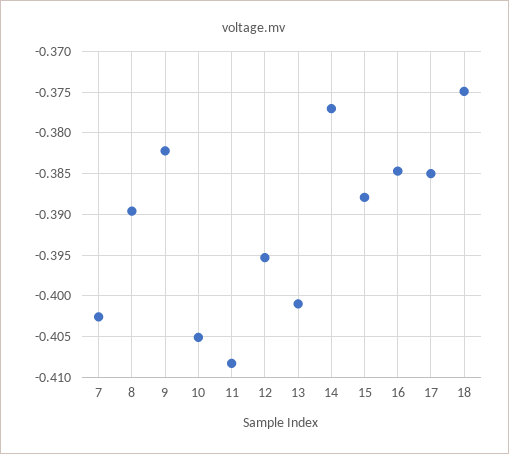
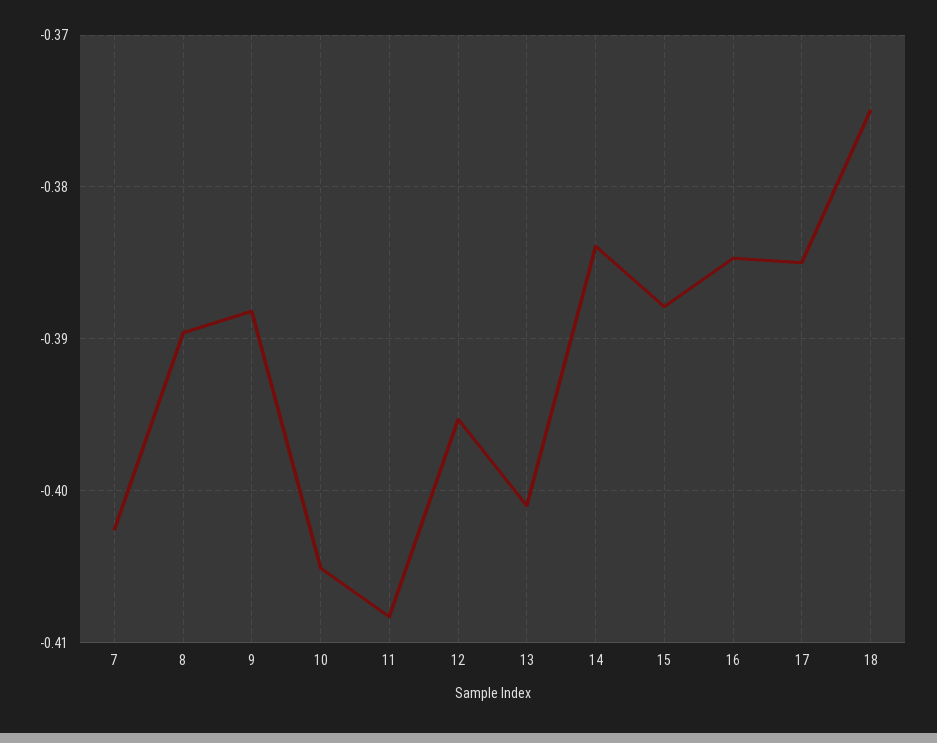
  {
    "7": -0.403,
    "8": -0.39,
-   "9": -0.382,
+   "9": -0.388,
    "10": -0.405,
    "11": -0.408,
    "12": -0.395,
    "13": -0.401,
-   "14": -0.377,
+   "14": -0.384,
    "15": -0.388,
    "16": -0.385,
    "17": -0.385,
    "18": -0.375
  }

